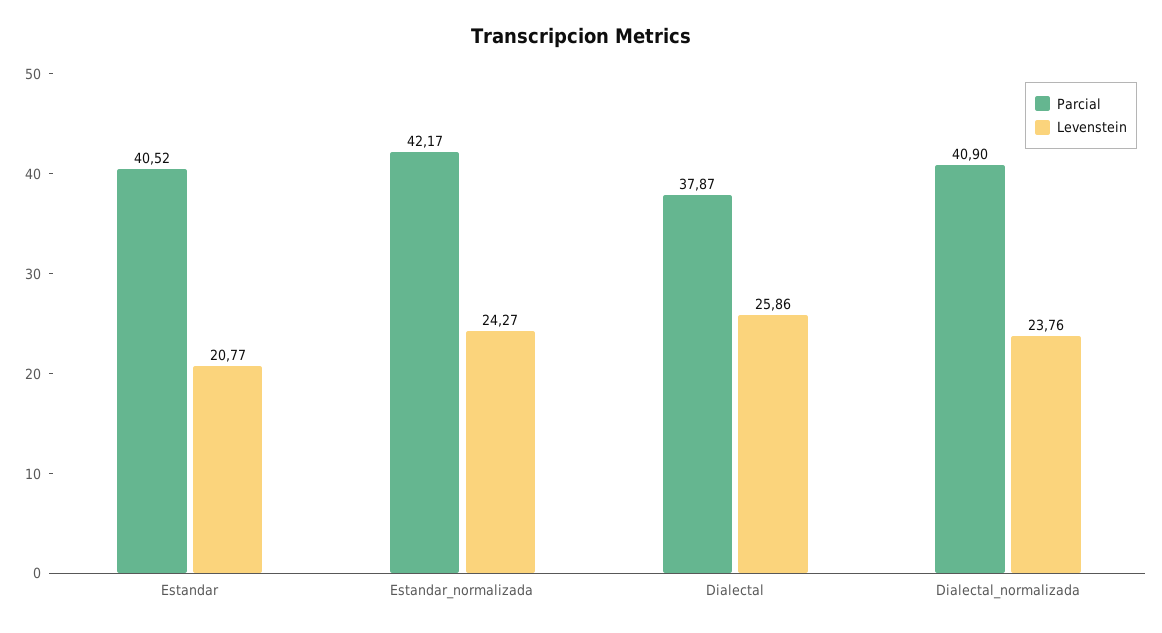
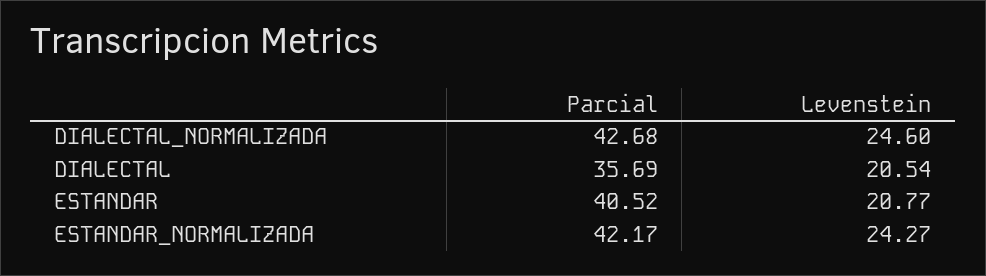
  {
    "Parcial": {
      "Estandar": 40.52,
      "Estandar_normalizada": 42.17,
-     "Dialectal": 37.87,
+     "Dialectal": 35.69,
-     "Dialectal_normalizada": 40.9
+     "Dialectal_normalizada": 42.68
    },
    "Levenstein": {
      "Estandar": 20.77,
      "Estandar_normalizada": 24.27,
-     "Dialectal": 25.86,
+     "Dialectal": 20.54,
-     "Dialectal_normalizada": 23.76
+     "Dialectal_normalizada": 24.6
    }
  }

